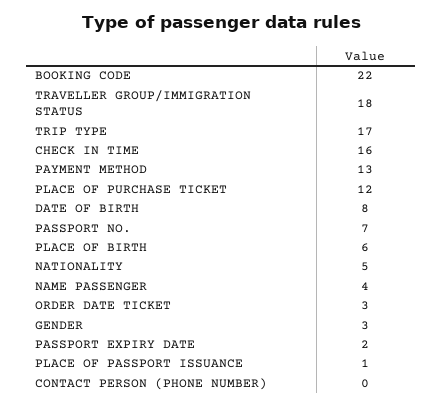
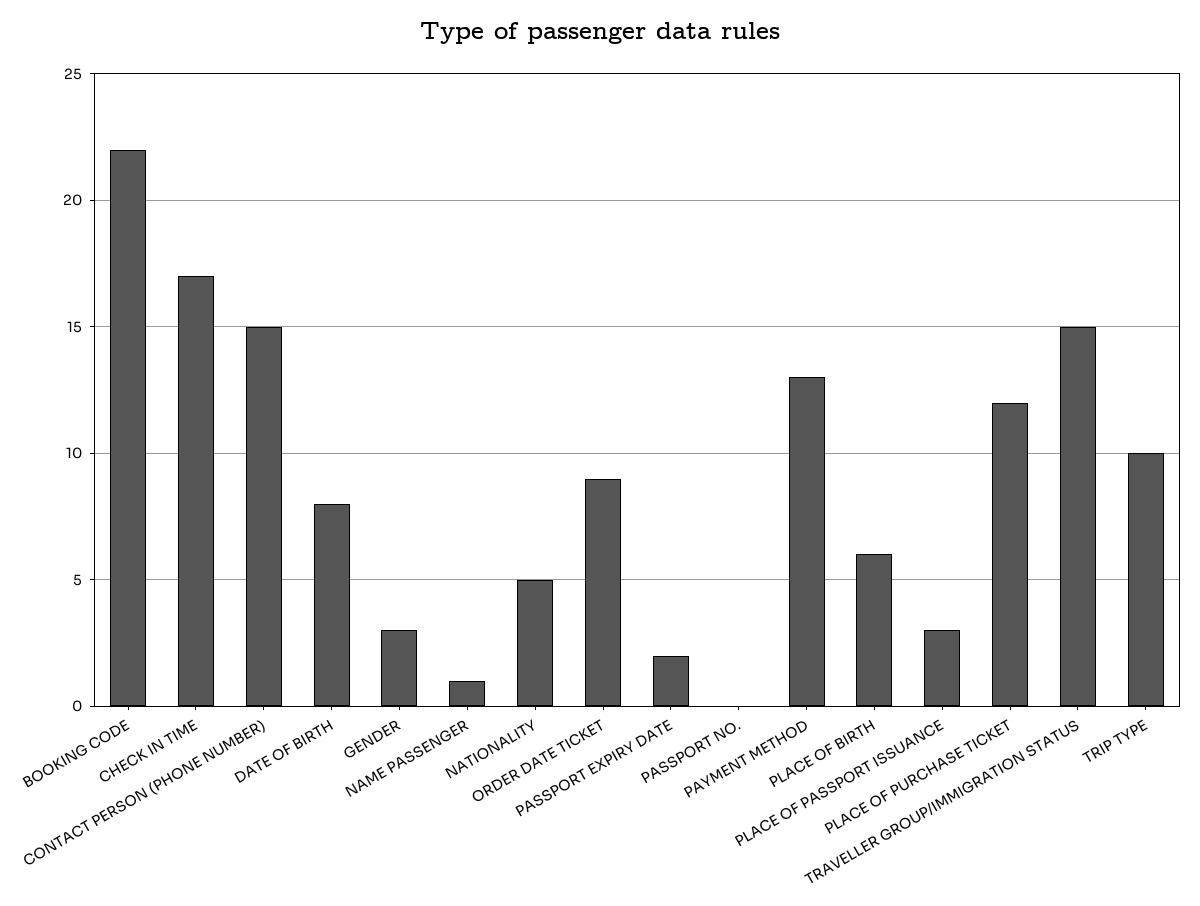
  {
    "BOOKING CODE": 22,
-   "TRAVELLER GROUP/IMMIGRATION STATUS": 18,
+   "TRAVELLER GROUP/IMMIGRATION STATUS": 15,
-   "TRIP TYPE": 17,
+   "TRIP TYPE": 10,
-   "CHECK IN TIME": 16,
+   "CHECK IN TIME": 17,
    "PAYMENT METHOD": 13,
    "PLACE OF PURCHASE TICKET": 12,
    "DATE OF BIRTH": 8,
-   "PASSPORT NO.": 7,
+   "PASSPORT NO.": 0,
    "PLACE OF BIRTH": 6,
    "NATIONALITY": 5,
-   "NAME PASSENGER": 4,
+   "NAME PASSENGER": 1,
-   "ORDER DATE TICKET": 3,
+   "ORDER DATE TICKET": 9,
    "GENDER": 3,
    "PASSPORT EXPIRY DATE": 2,
-   "PLACE OF PASSPORT ISSUANCE": 1,
+   "PLACE OF PASSPORT ISSUANCE": 3,
-   "CONTACT PERSON (PHONE NUMBER)": 0
+   "CONTACT PERSON (PHONE NUMBER)": 15
  }

